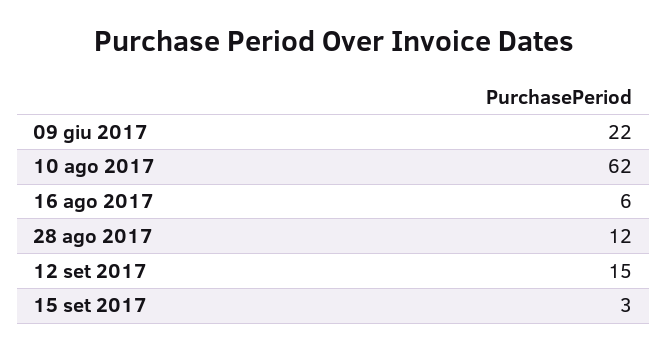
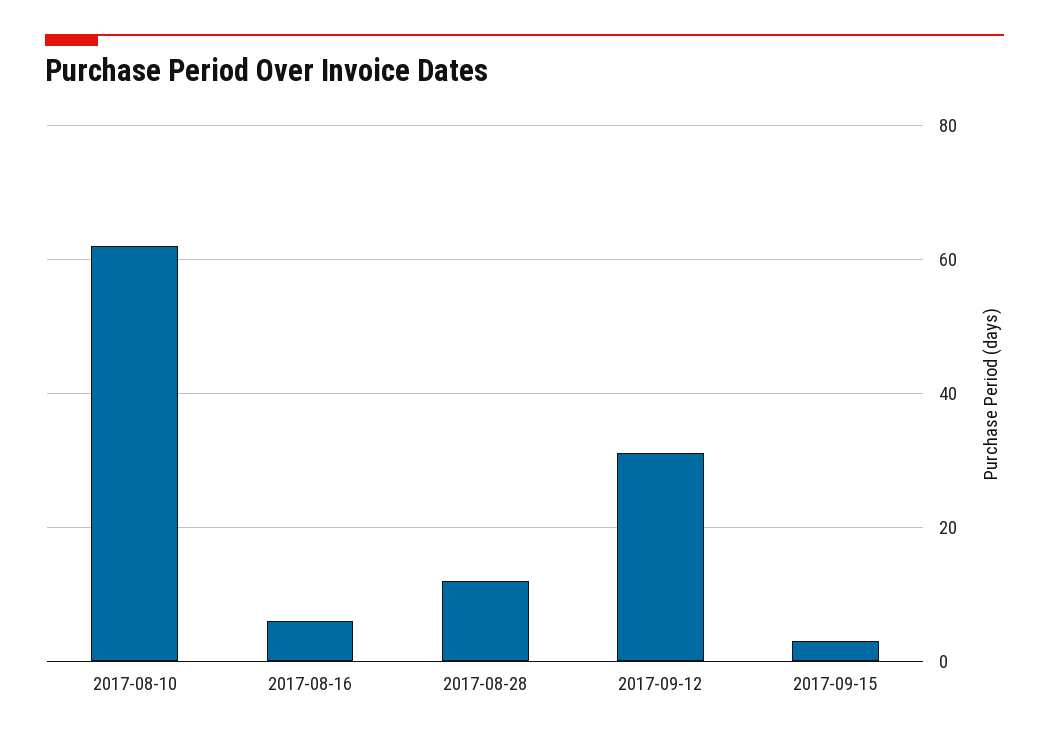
  {
-   "09 giu 2017": 22,
    "10 ago 2017": 62,
    "16 ago 2017": 6,
    "28 ago 2017": 12,
-   "12 set 2017": 15,
+   "12 set 2017": 30,
    "15 set 2017": 3
  }

